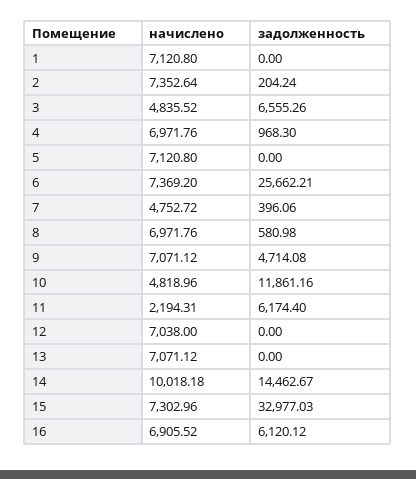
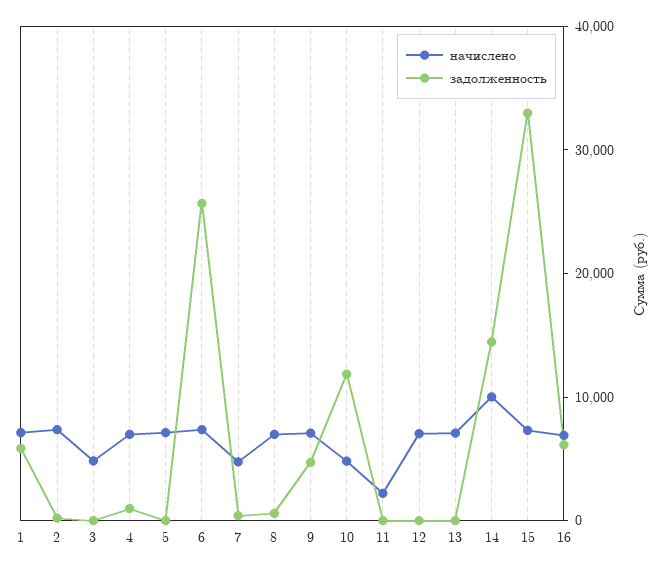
  {
    "начислено": {
      "1": 7120.8,
      "2": 7352.64,
      "3": 4835.52,
      "4": 6971.76,
      "5": 7120.8,
      "6": 7369.2,
      "7": 4752.72,
      "8": 6971.76,
      "9": 7071.12,
      "10": 4818.96,
      "11": 2194.31,
      "12": 7038,
      "13": 7071.12,
      "14": 10018.18,
      "15": 7302.96,
      "16": 6905.52
    },
    "задолженность": {
-     "1": 0,
+     "1": 6000,
      "2": 204.24,
-     "3": 6555.26,
+     "3": 0,
      "4": 968.3,
      "5": 0,
      "6": 25662.21,
      "7": 396.06,
      "8": 580.98,
      "9": 4714.08,
      "10": 11861.16,
-     "11": 6174.4,
+     "11": 0,
      "12": 0,
      "13": 0,
      "14": 14462.67,
      "15": 32977.03,
      "16": 6120.12
    }
  }

